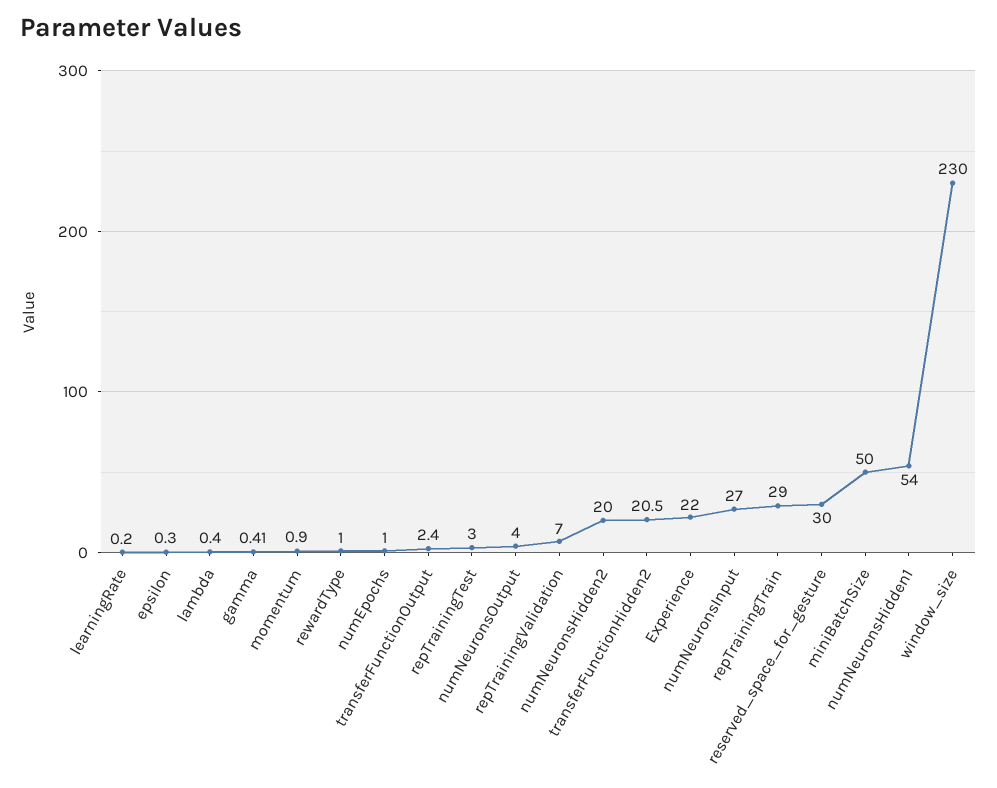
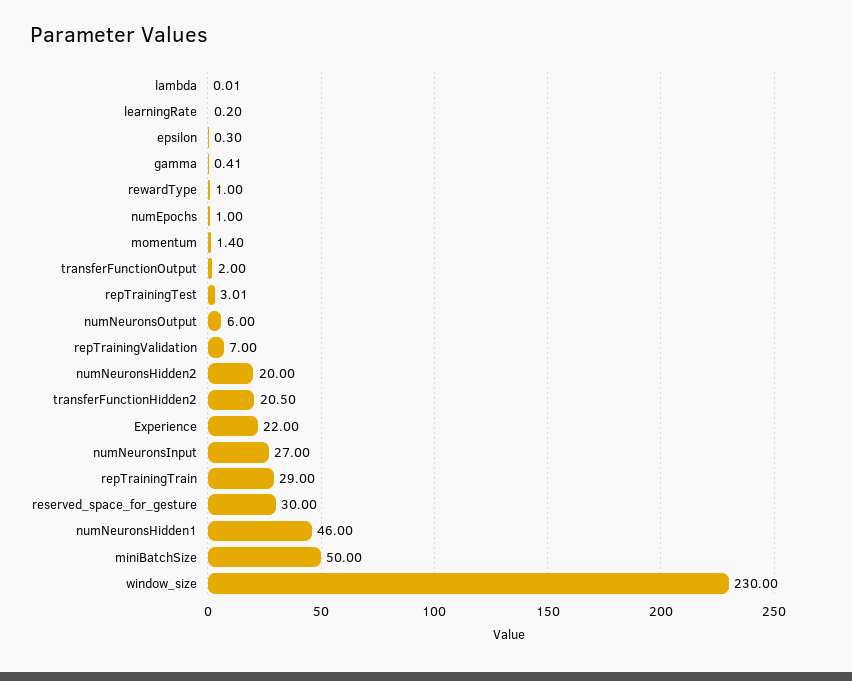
  {
    "learningRate": 0.2,
    "epsilon": 0.3,
-   "lambda": 0.4,
+   "lambda": 0.01,
    "gamma": 0.41,
-   "momentum": 0.9,
+   "momentum": 1.4,
    "rewardType": 1,
    "numEpochs": 1,
-   "transferFunctionOutput": 2.4,
+   "transferFunctionOutput": 2,
-   "repTrainingTest": 3,
+   "repTrainingTest": 3.01,
-   "numNeuronsOutput": 4,
+   "numNeuronsOutput": 6,
    "repTrainingValidation": 7,
    "numNeuronsHidden2": 20,
    "transferFunctionHidden2": 20.5,
    "Experience": 22,
    "numNeuronsInput": 27,
    "repTrainingTrain": 29,
    "reserved_space_for_gesture": 30,
    "miniBatchSize": 50,
-   "numNeuronsHidden1": 54,
+   "numNeuronsHidden1": 46,
    "window_size": 230
  }

